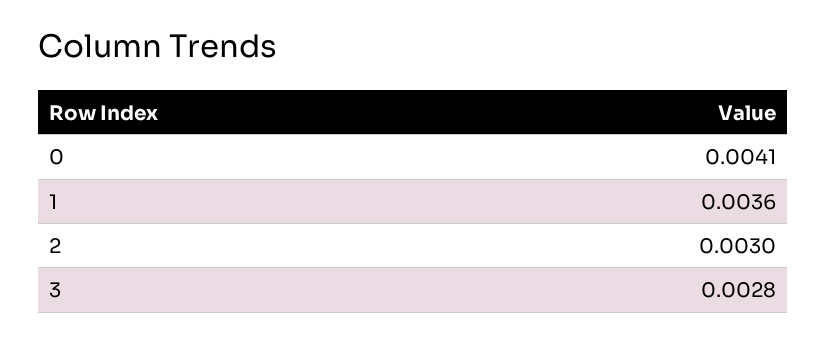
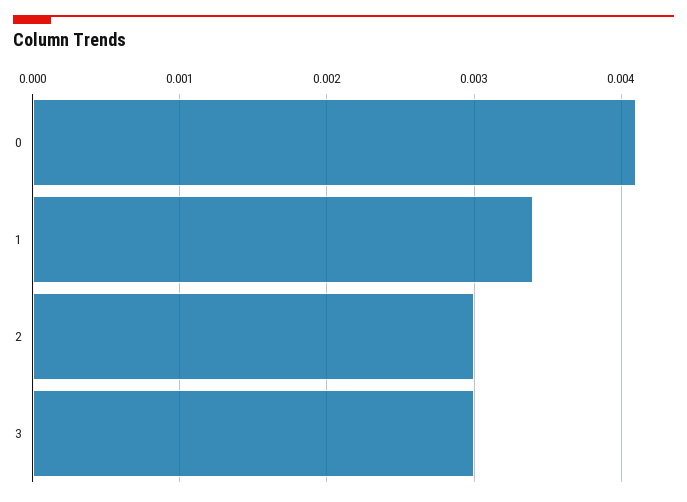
  {
    "0": 0.0041,
-   "1": 0.0036,
+   "1": 0.0034,
    "2": 0.003,
-   "3": 0.0028
+   "3": 0.003
  }

